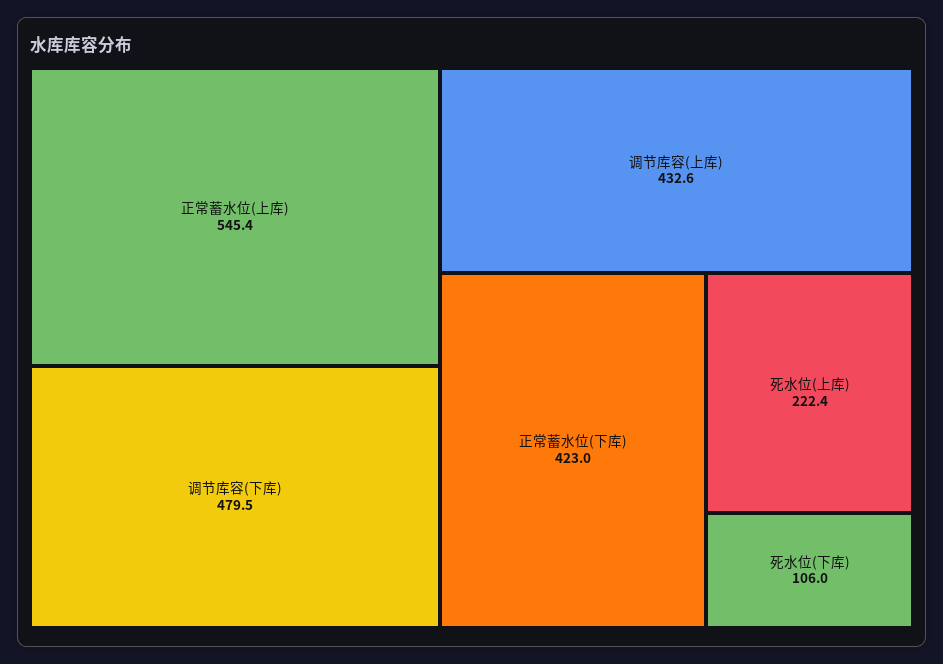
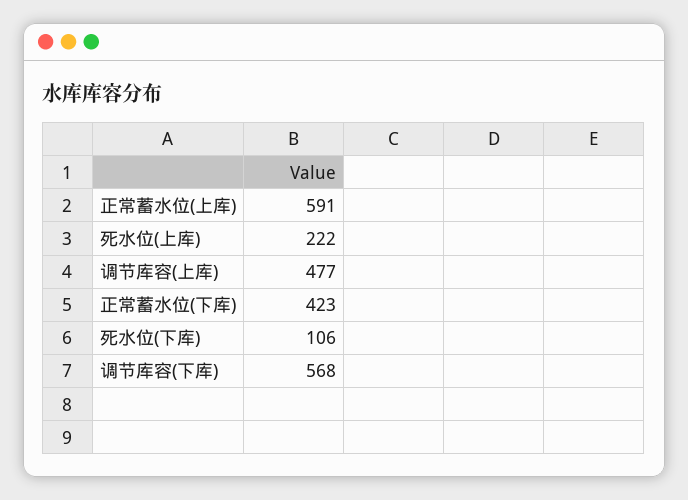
  {
-   "正常蓄水位(上库)": 545.4,
+   "正常蓄水位(上库)": 591,
-   "调节库容(下库)": 479.5,
+   "调节库容(下库)": 568,
-   "调节库容(上库)": 432.6,
+   "调节库容(上库)": 477,
    "正常蓄水位(下库)": 423,
    "死水位(上库)": 222.4,
    "死水位(下库)": 106
  }

